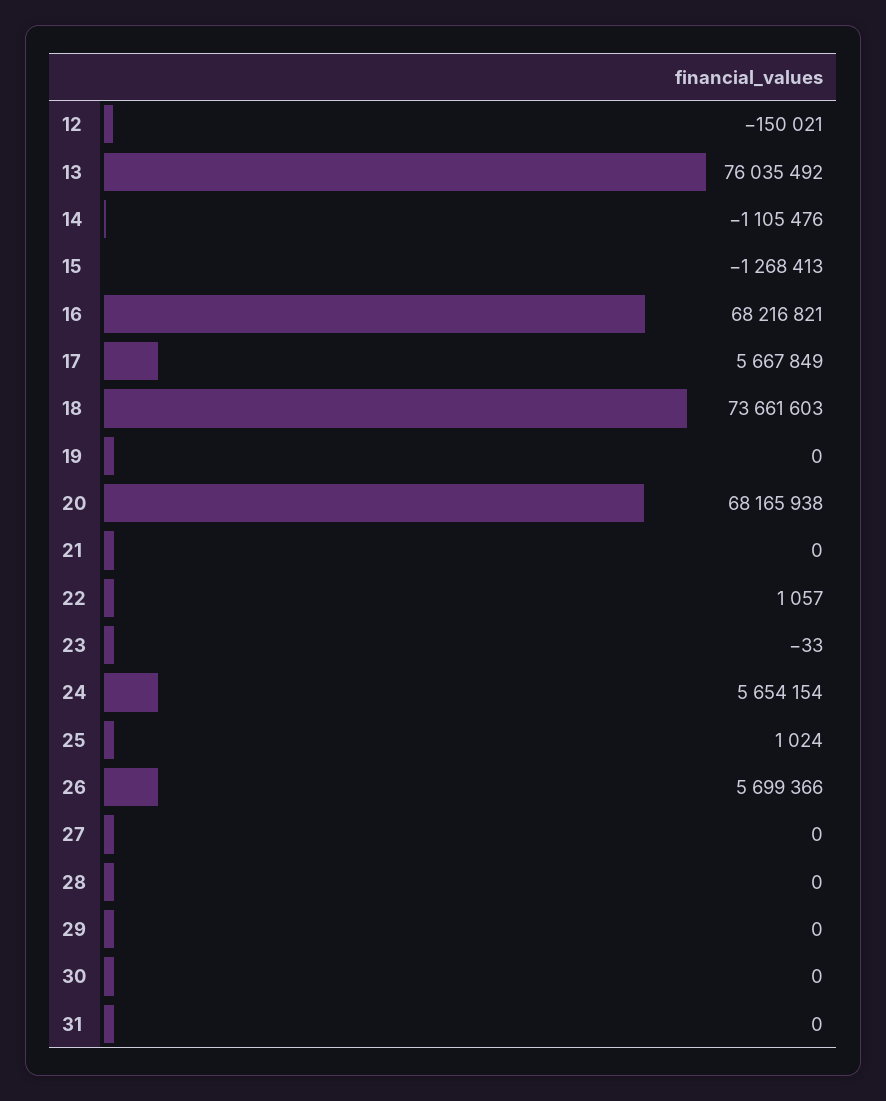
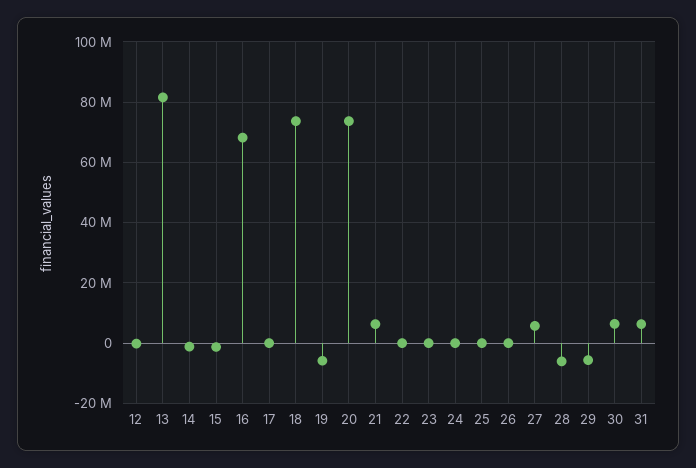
  {
    "12": -150021,
-   "13": 76035492,
+   "13": 82000000,
    "14": -1105476,
    "15": -1268413,
    "16": 68216821,
-   "17": 5667849,
+   "17": 0,
    "18": 73661603,
-   "19": 0,
+   "19": -6000000,
-   "20": 68165938,
+   "20": 74000000,
-   "21": 0,
+   "21": 6000000,
    "22": 1057,
    "23": -33,
-   "24": 5654154,
+   "24": 0,
    "25": 1024,
-   "26": 5699366,
+   "26": 0,
-   "27": 0,
+   "27": 6000000,
-   "28": 0,
+   "28": -6000000,
-   "29": 0,
+   "29": -6000000,
-   "30": 0,
+   "30": 6000000,
-   "31": 0
+   "31": 6000000
  }

